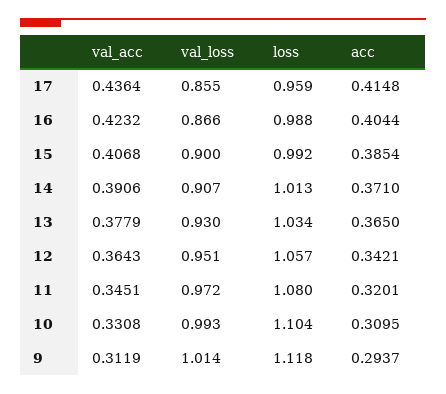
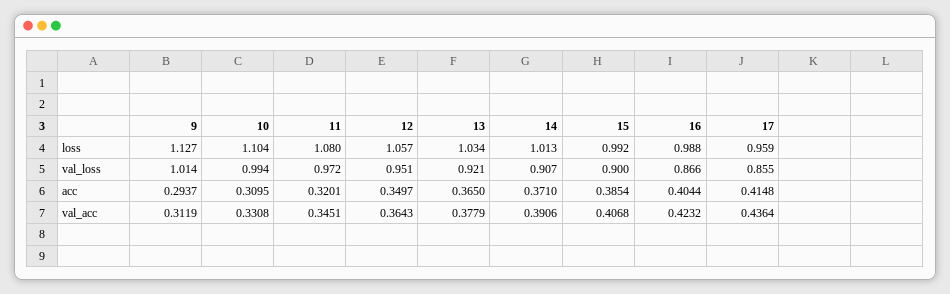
  {
    "val_acc": {
      "17": 0.4364,
      "16": 0.4232,
      "15": 0.4068,
      "14": 0.3906,
      "13": 0.3779,
      "12": 0.3643,
      "11": 0.3451,
      "10": 0.3308,
      "9": 0.3119
    },
    "val_loss": {
      "17": 0.855,
      "16": 0.866,
      "15": 0.9,
      "14": 0.907,
-     "13": 0.93,
+     "13": 0.921,
      "12": 0.951,
      "11": 0.972,
-     "10": 0.993,
+     "10": 0.994,
      "9": 1.014
    },
    "loss": {
      "17": 0.959,
      "16": 0.988,
      "15": 0.992,
      "14": 1.013,
      "13": 1.034,
      "12": 1.057,
      "11": 1.08,
      "10": 1.104,
-     "9": 1.118
+     "9": 1.127
    },
    "acc": {
      "17": 0.4148,
      "16": 0.4044,
      "15": 0.3854,
      "14": 0.371,
      "13": 0.365,
-     "12": 0.3421,
+     "12": 0.3497,
      "11": 0.3201,
      "10": 0.3095,
      "9": 0.2937
    }
  }

